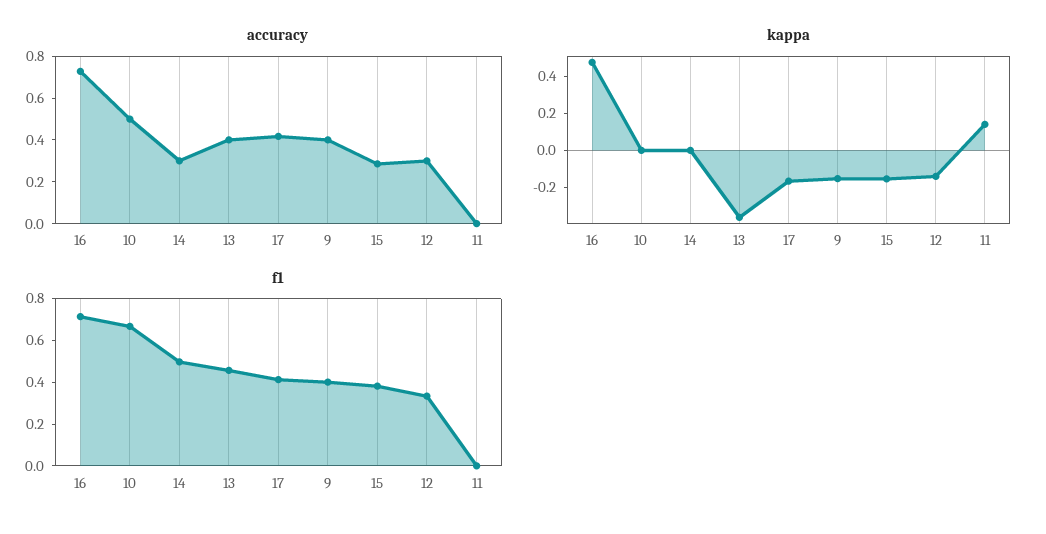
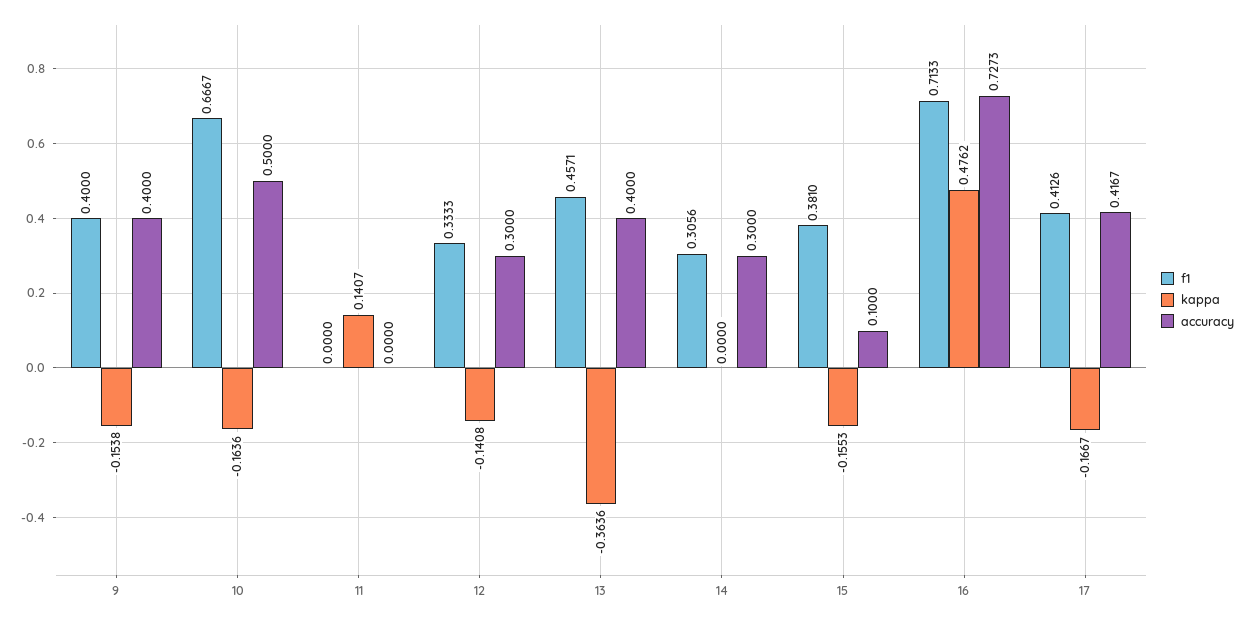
  {
    "accuracy": {
      "16": 0.7273,
      "10": 0.5,
      "14": 0.3,
      "13": 0.4,
      "17": 0.4167,
      "9": 0.4,
-     "15": 0.3,
+     "15": 0.1,
      "12": 0.3,
      "11": 0
    },
    "kappa": {
      "16": 0.4762,
-     "10": 0,
+     "10": -0.1636,
      "14": 0,
      "13": -0.3636,
      "17": -0.1667,
      "9": -0.1538,
      "15": -0.1553,
      "12": -0.1408,
      "11": 0.1407
    },
    "f1": {
      "16": 0.7133,
      "10": 0.6667,
-     "14": 0.5,
+     "14": 0.3056,
      "13": 0.4571,
      "17": 0.4126,
      "9": 0.4,
      "15": 0.381,
      "12": 0.3333,
      "11": 0
    }
  }

